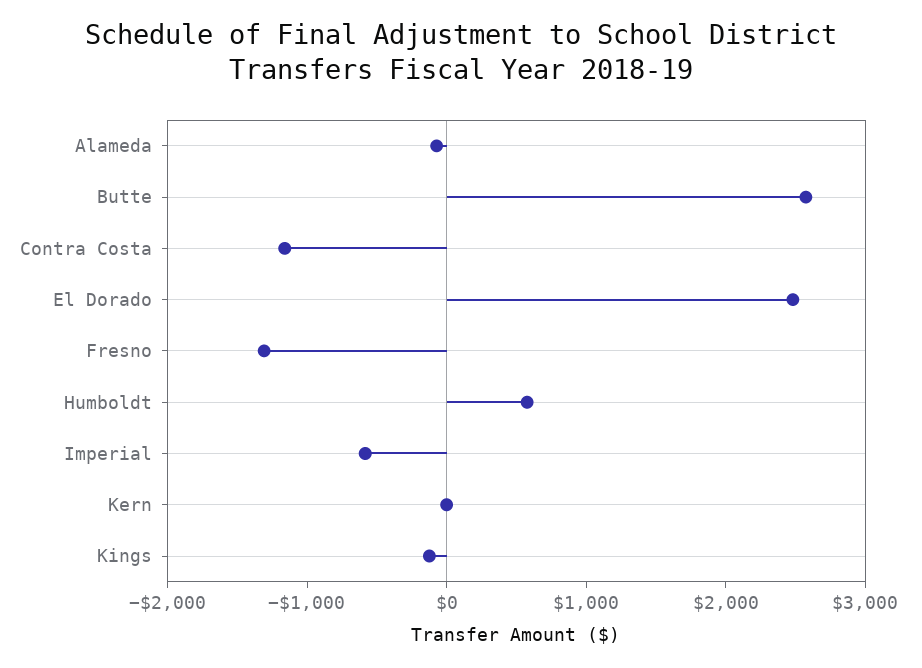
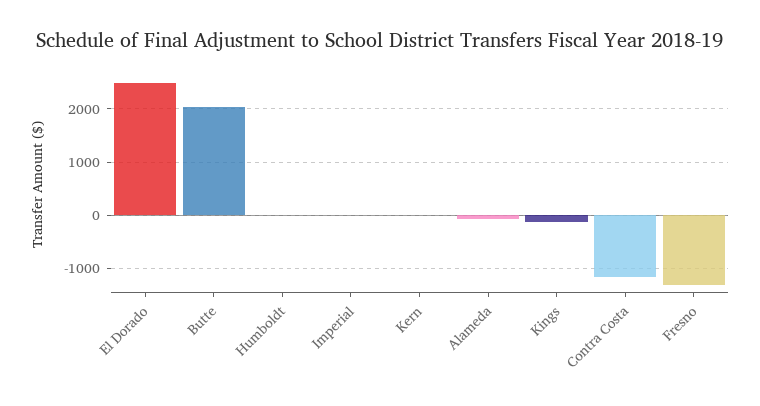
  {
    "Alameda": 0,
-   "Butte": 2600,
+   "Butte": 2000,
    "Contra Costa": -1200,
    "El Dorado": 2400,
    "Fresno": -1400,
-   "Humboldt": 600,
+   "Humboldt": 0,
-   "Imperial": -600,
+   "Imperial": 0,
    "Kern": 0,
    "Kings": -200
  }

